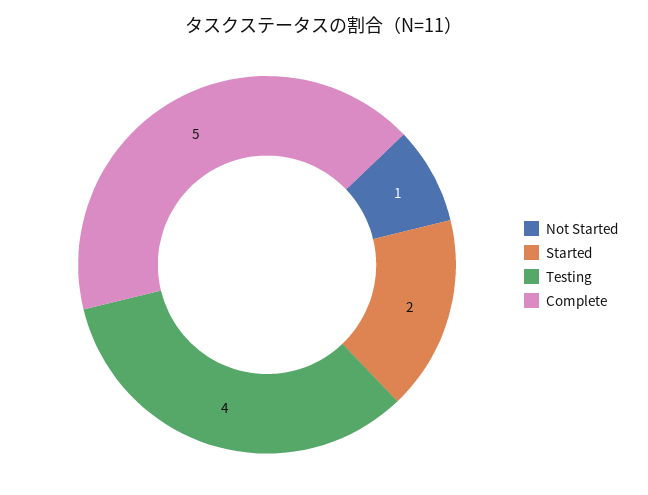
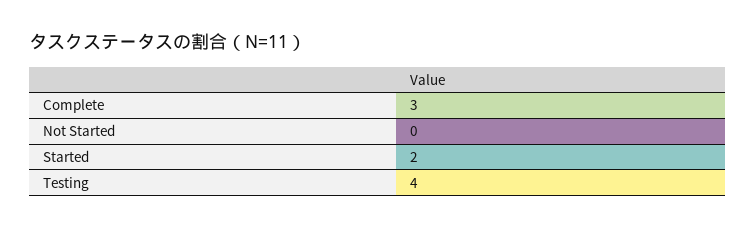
  {
-   "Not Started": 1,
+   "Not Started": 0,
    "Started": 2,
    "Testing": 4,
-   "Complete": 5
+   "Complete": 3
  }

